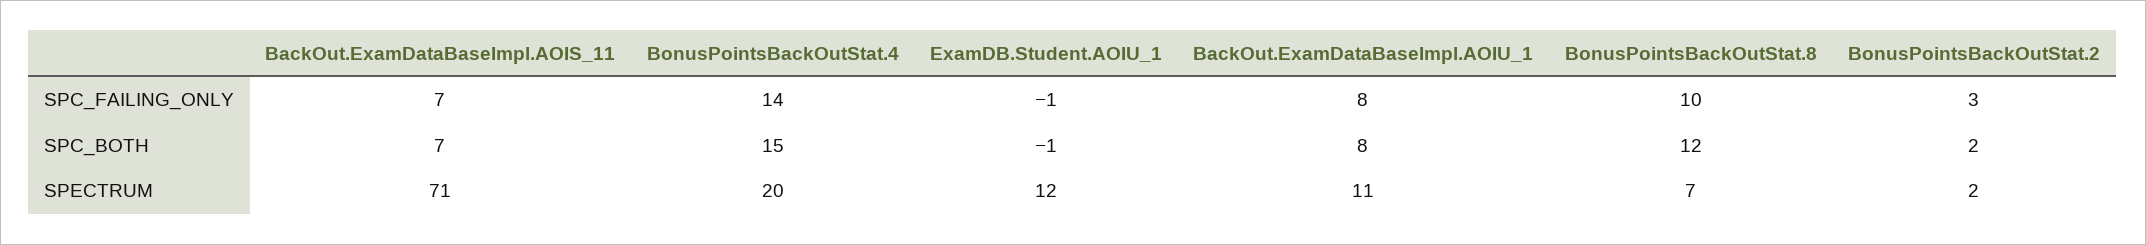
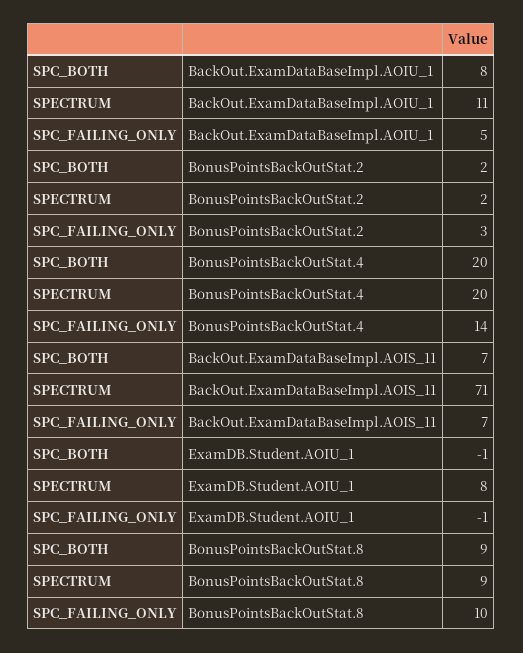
  {
    "BackOut.ExamDataBaseImpl.AOIS_11": {
      "SPC_FAILING_ONLY": 7,
      "SPC_BOTH": 7,
      "SPECTRUM": 71
    },
    "BonusPointsBackOutStat.4": {
      "SPC_FAILING_ONLY": 14,
-     "SPC_BOTH": 15,
+     "SPC_BOTH": 20,
      "SPECTRUM": 20
    },
    "ExamDB.Student.AOIU_1": {
      "SPC_FAILING_ONLY": -1,
      "SPC_BOTH": -1,
-     "SPECTRUM": 12
+     "SPECTRUM": 8
    },
    "BackOut.ExamDataBaseImpl.AOIU_1": {
-     "SPC_FAILING_ONLY": 8,
+     "SPC_FAILING_ONLY": 5,
      "SPC_BOTH": 8,
      "SPECTRUM": 11
    },
    "BonusPointsBackOutStat.8": {
      "SPC_FAILING_ONLY": 10,
-     "SPC_BOTH": 12,
+     "SPC_BOTH": 9,
-     "SPECTRUM": 7
+     "SPECTRUM": 9
    },
    "BonusPointsBackOutStat.2": {
      "SPC_FAILING_ONLY": 3,
      "SPC_BOTH": 2,
      "SPECTRUM": 2
    }
  }

